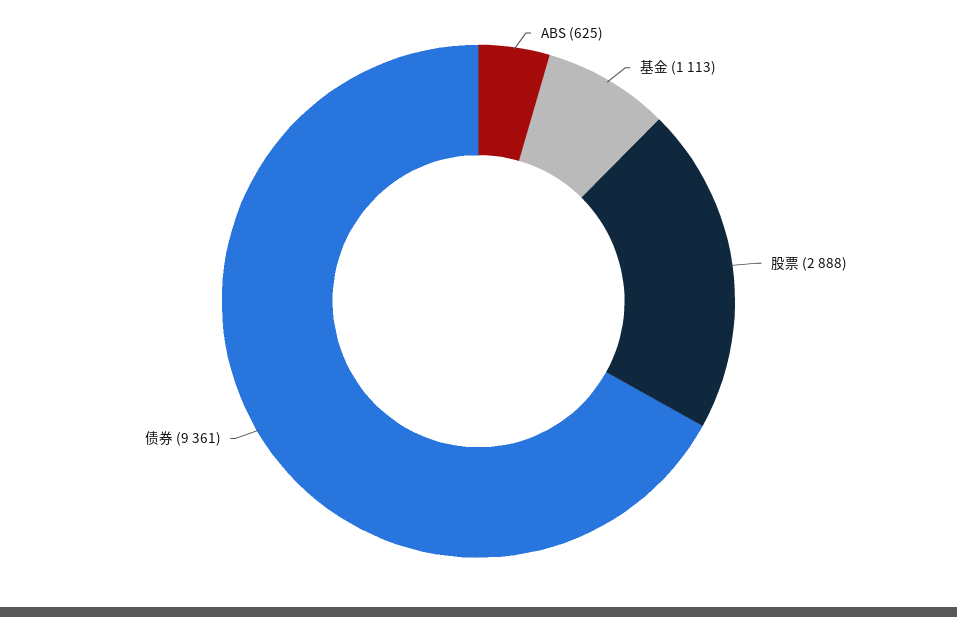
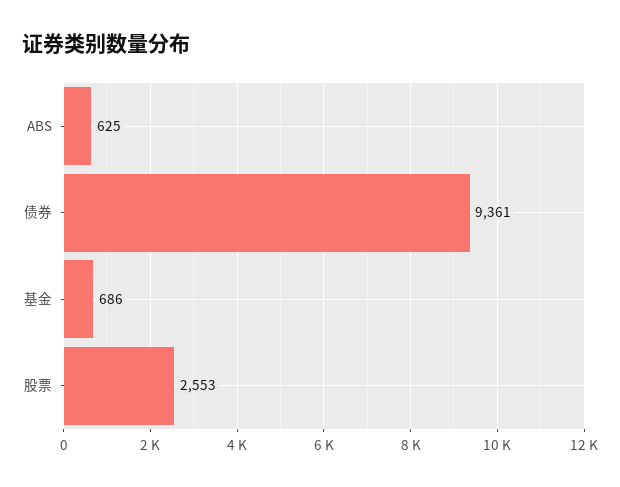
  {
    "ABS": 625,
-   "基金": 1113,
+   "基金": 686,
-   "股票": 2888,
+   "股票": 2553,
    "债券": 9361
  }

